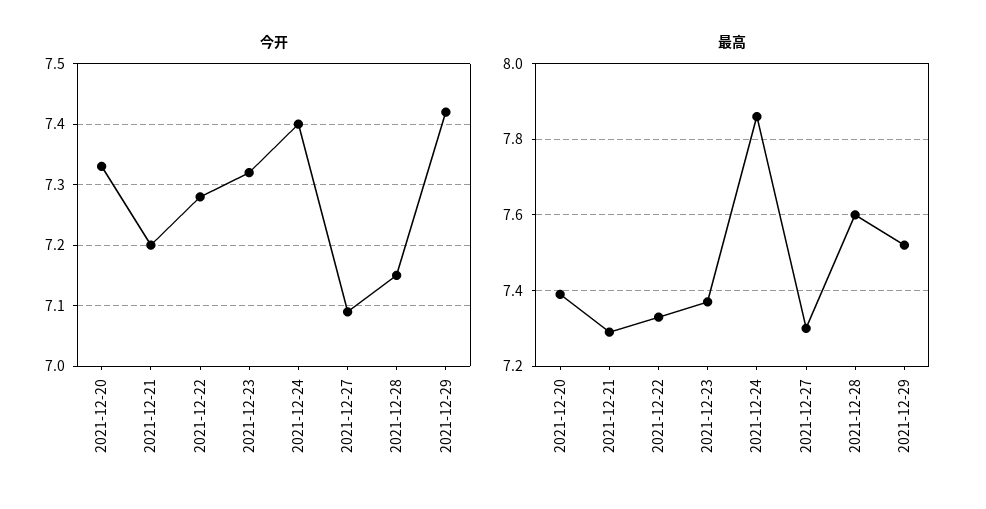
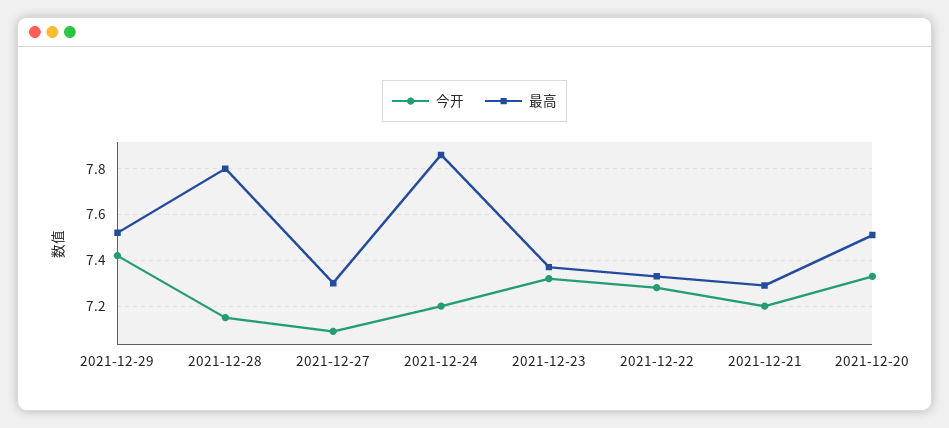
  {
    "今开": {
      "2021-12-20": 7.33,
      "2021-12-21": 7.2,
      "2021-12-22": 7.28,
      "2021-12-23": 7.32,
-     "2021-12-24": 7.4,
+     "2021-12-24": 7.2,
      "2021-12-27": 7.09,
      "2021-12-28": 7.15,
      "2021-12-29": 7.42
    },
    "最高": {
-     "2021-12-20": 7.4,
+     "2021-12-20": 7.5,
      "2021-12-21": 7.3,
      "2021-12-22": 7.35,
      "2021-12-23": 7.35,
      "2021-12-24": 7.85,
      "2021-12-27": 7.3,
-     "2021-12-28": 7.6,
+     "2021-12-28": 7.8,
      "2021-12-29": 7.5
    }
  }

